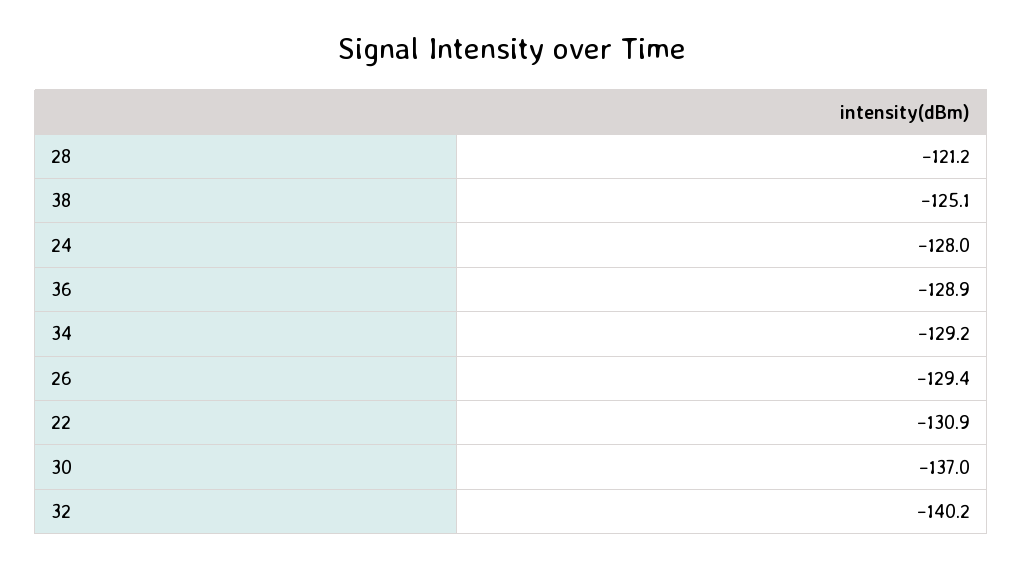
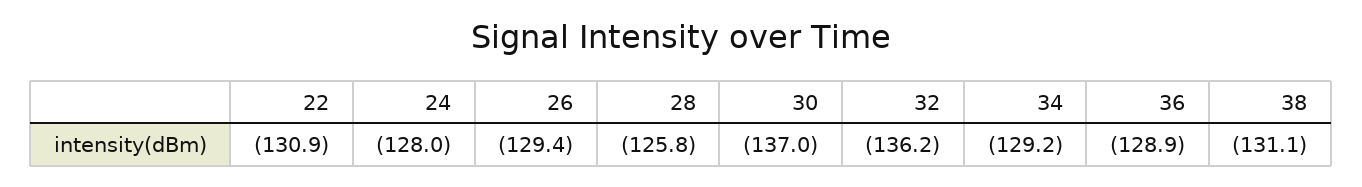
  {
-   "28": -121.2,
+   "28": -125.8,
-   "38": -125.1,
+   "38": -131.1,
    "24": -128,
    "36": -128.9,
    "34": -129.2,
    "26": -129.4,
    "22": -130.9,
    "30": -137,
-   "32": -140.2
+   "32": -136.2
  }

